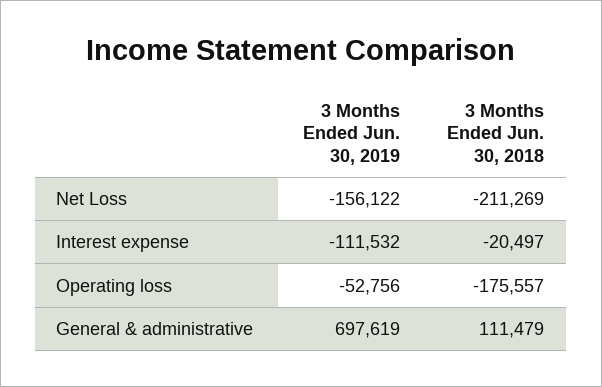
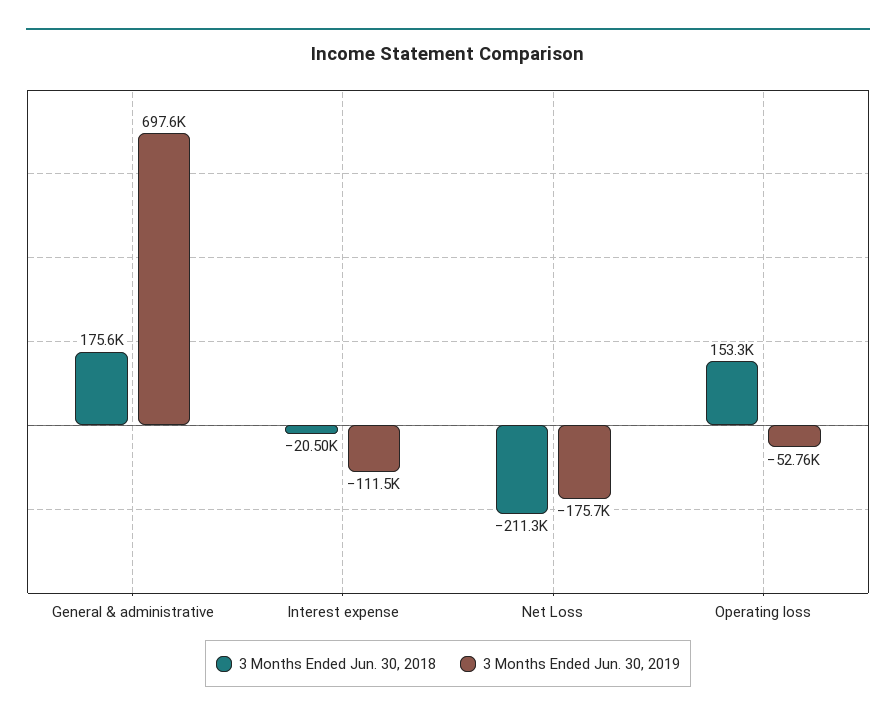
  {
    "3 Months Ended Jun. 30, 2019": {
-     "Net Loss": -156122,
+     "Net Loss": -175700,
      "Interest expense": -111532,
      "Operating loss": -52756,
      "General & administrative": 697619
    },
    "3 Months Ended Jun. 30, 2018": {
      "Net Loss": -211269,
      "Interest expense": -20497,
-     "Operating loss": -175557,
+     "Operating loss": 153300,
-     "General & administrative": 111479
+     "General & administrative": 175600
    }
  }

